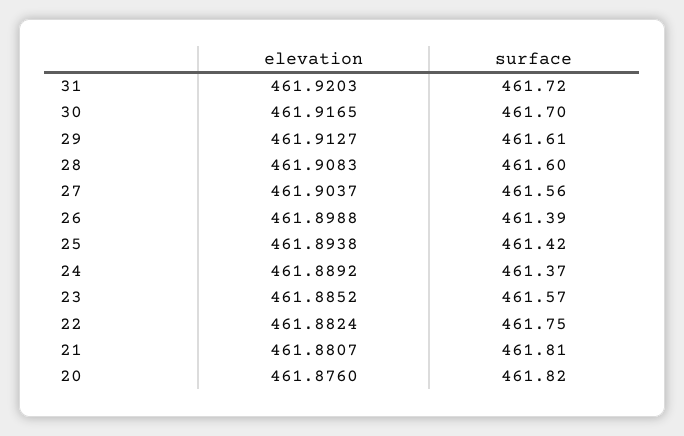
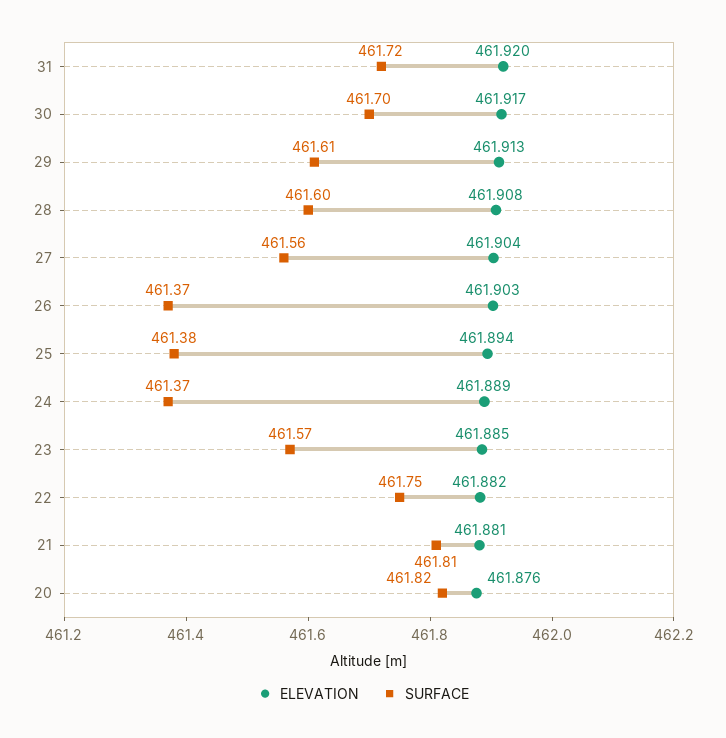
  {
    "elevation": {
      "31": 461.9203,
      "30": 461.9165,
      "29": 461.9127,
      "28": 461.9083,
      "27": 461.9037,
-     "26": 461.8988,
+     "26": 461.903,
      "25": 461.8938,
      "24": 461.8892,
      "23": 461.8852,
      "22": 461.8824,
      "21": 461.8807,
      "20": 461.876
    },
    "surface": {
      "31": 461.72,
      "30": 461.7,
      "29": 461.61,
      "28": 461.6,
      "27": 461.56,
-     "26": 461.39,
+     "26": 461.37,
-     "25": 461.42,
+     "25": 461.38,
      "24": 461.37,
      "23": 461.57,
      "22": 461.75,
      "21": 461.81,
      "20": 461.82
    }
  }

